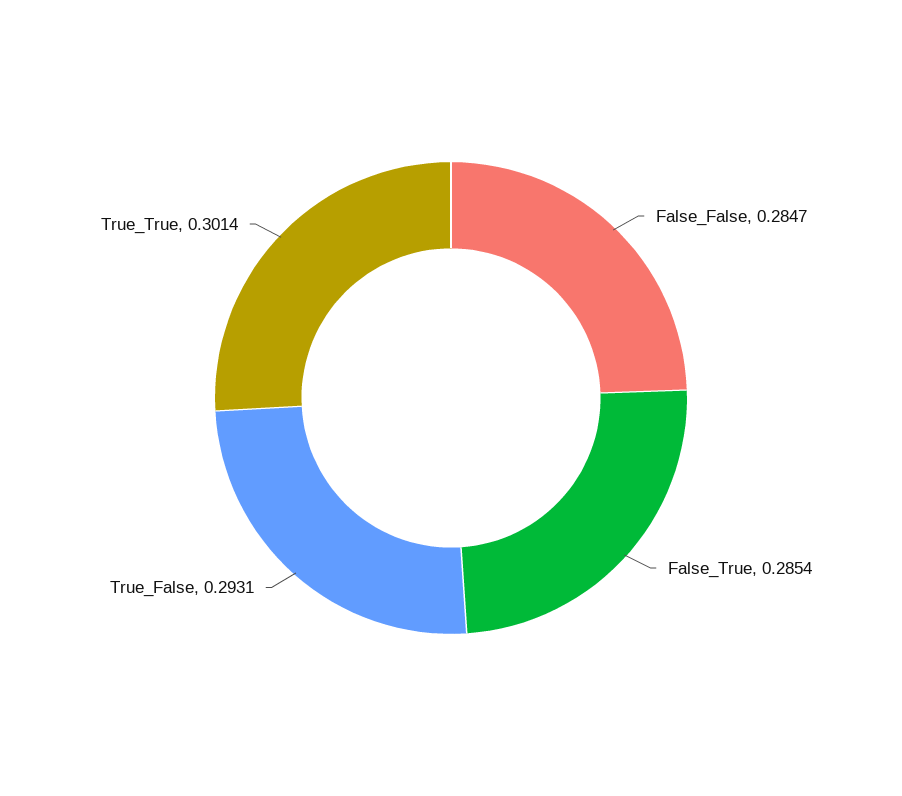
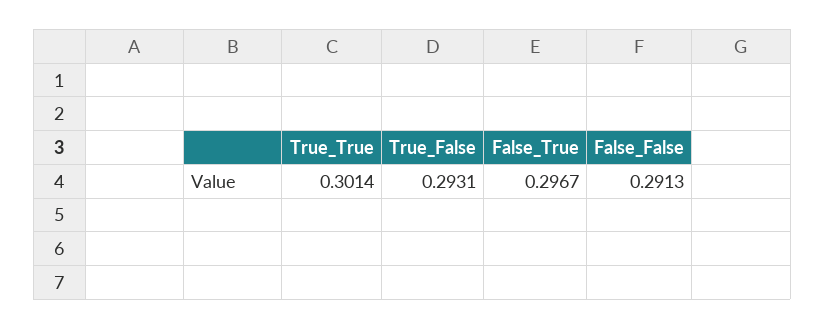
  {
-   "False_False": 0.2847,
+   "False_False": 0.2913,
-   "False_True": 0.2854,
+   "False_True": 0.2967,
    "True_False": 0.2931,
    "True_True": 0.3014
  }

